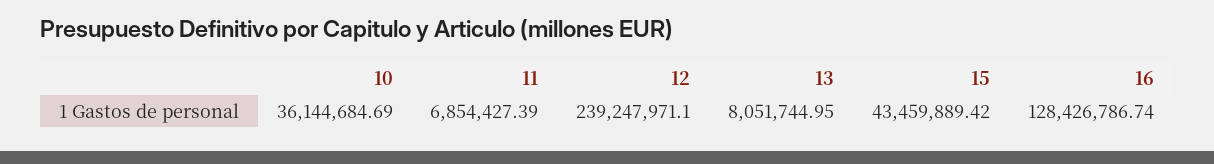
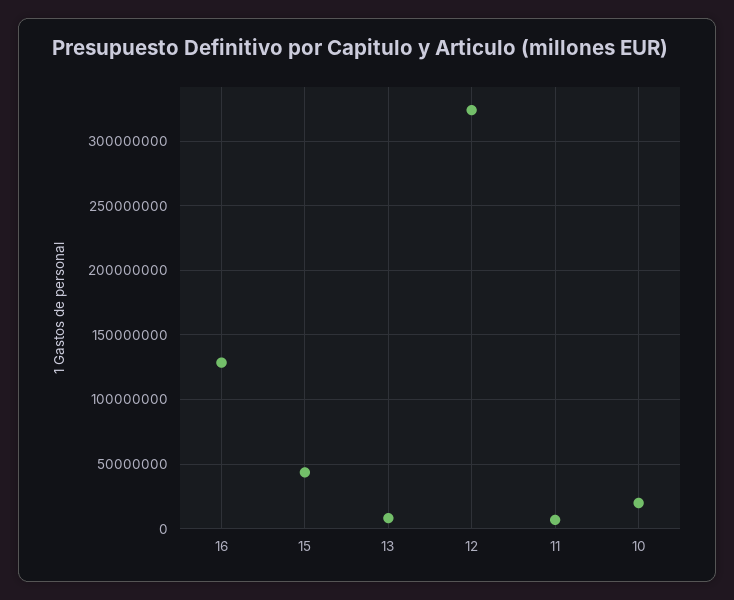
  {
-   "10": 36144684.69,
+   "10": 20000000,
    "11": 6854427.39,
-   "12": 239247971.1,
+   "12": 325000000,
    "13": 8051744.95,
    "15": 43459889.42,
    "16": 128426786.74
  }

